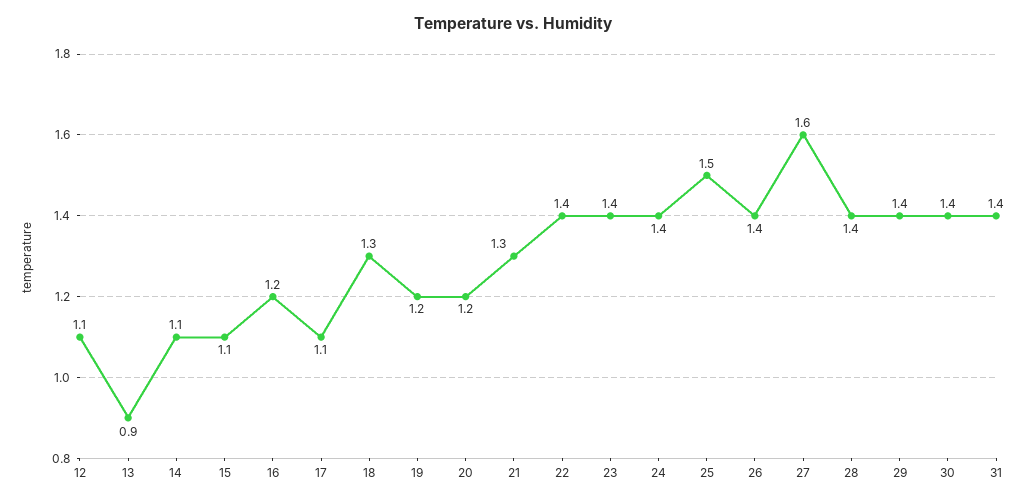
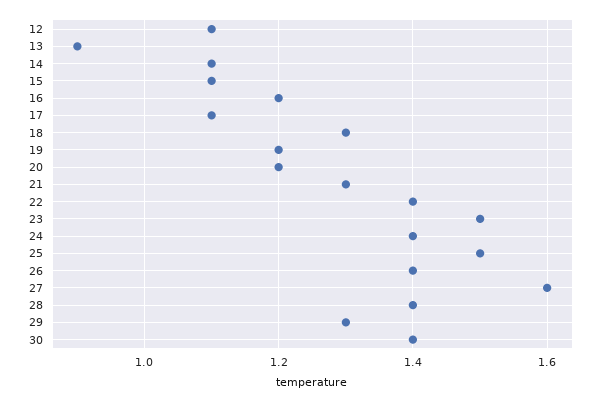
  {
    "12": 1.1,
    "13": 0.9,
    "14": 1.1,
    "15": 1.1,
    "16": 1.2,
    "17": 1.1,
    "18": 1.3,
    "19": 1.2,
    "20": 1.2,
    "21": 1.3,
    "22": 1.4,
-   "23": 1.4,
+   "23": 1.5,
    "24": 1.4,
    "25": 1.5,
    "26": 1.4,
    "27": 1.6,
    "28": 1.4,
-   "29": 1.4,
+   "29": 1.3,
-   "30": 1.4,
+   "30": 1.4
-   "31": 1.4
  }

